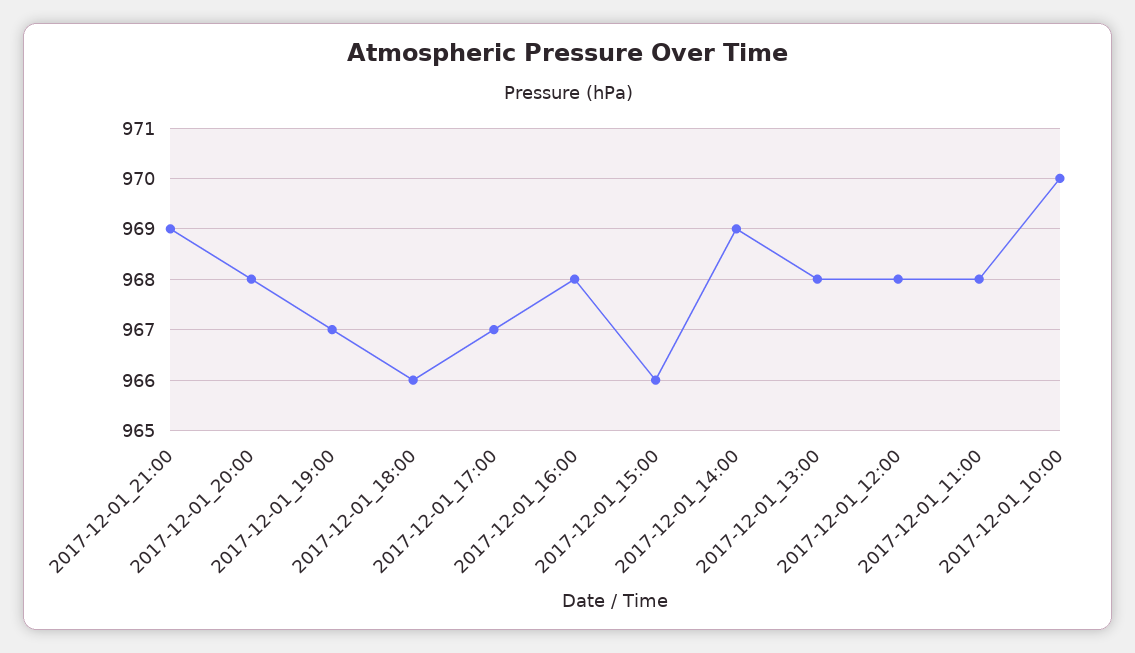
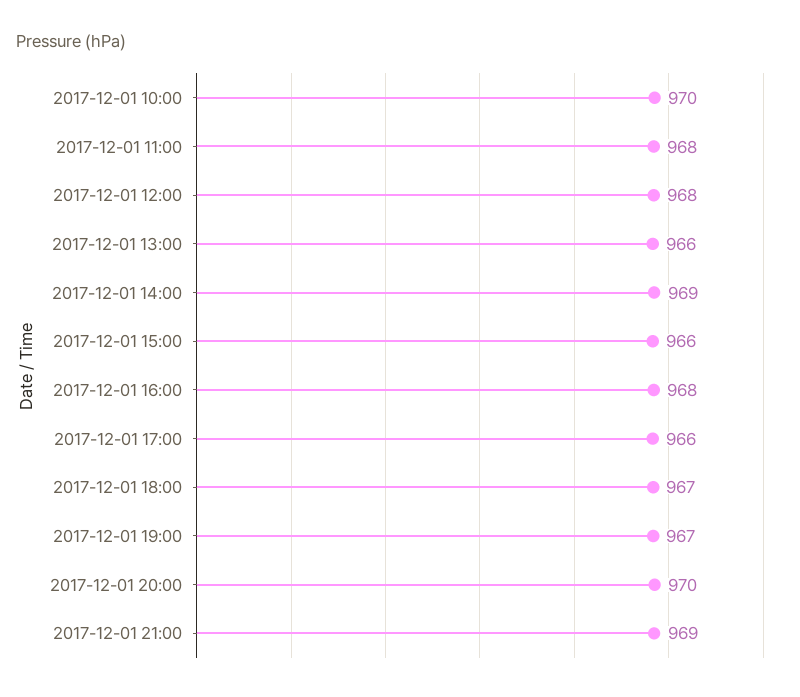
  {
    "2017-12-01_21:00": 969,
-   "2017-12-01_20:00": 968,
+   "2017-12-01_20:00": 970,
    "2017-12-01_19:00": 967,
-   "2017-12-01_18:00": 966,
+   "2017-12-01_18:00": 967,
-   "2017-12-01_17:00": 967,
+   "2017-12-01_17:00": 966,
    "2017-12-01_16:00": 968,
    "2017-12-01_15:00": 966,
    "2017-12-01_14:00": 969,
-   "2017-12-01_13:00": 968,
+   "2017-12-01_13:00": 966,
    "2017-12-01_12:00": 968,
    "2017-12-01_11:00": 968,
    "2017-12-01_10:00": 970
  }

